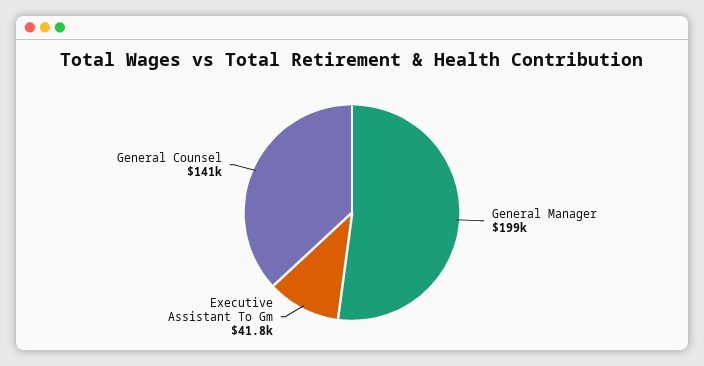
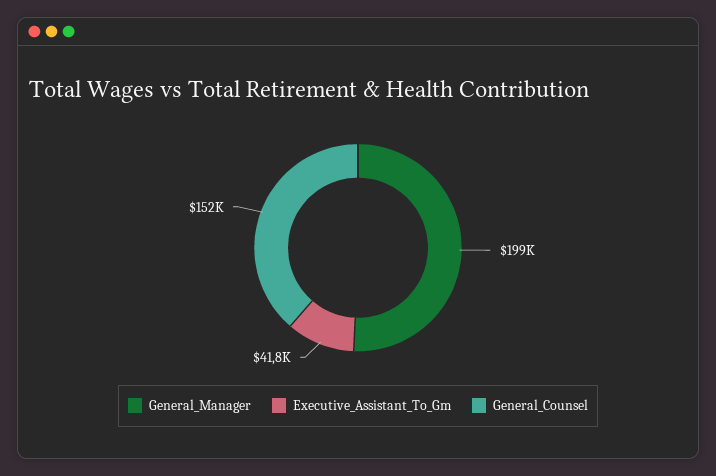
  {
    "General Manager": 199000,
    "Executive Assistant To Gm": 41800,
-   "General Counsel": 141000
+   "General Counsel": 152000
  }

